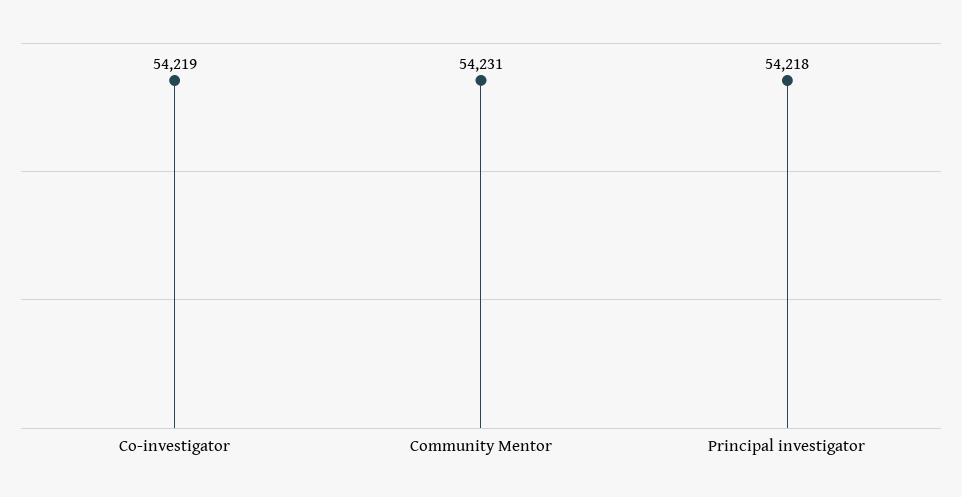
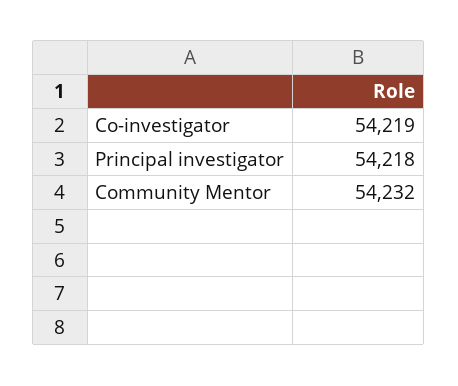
  {
    "Co-investigator": 54219,
-   "Community Mentor": 54231,
+   "Community Mentor": 54232,
    "Principal investigator": 54218
  }

